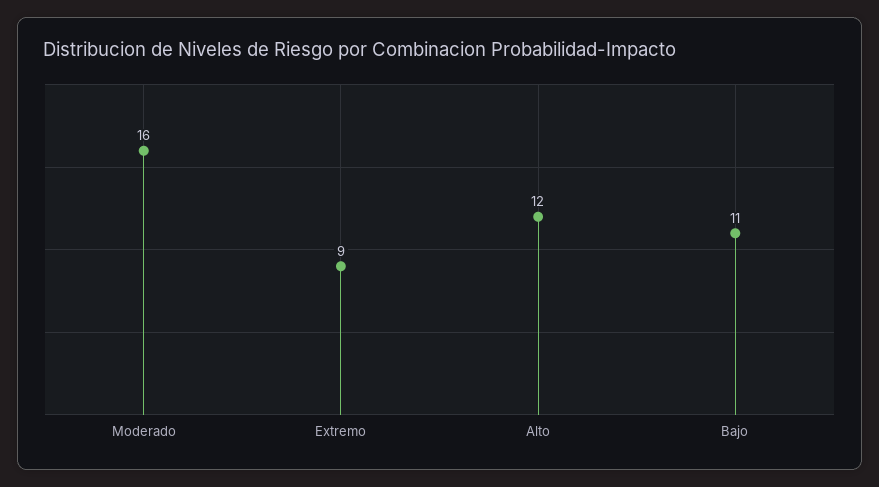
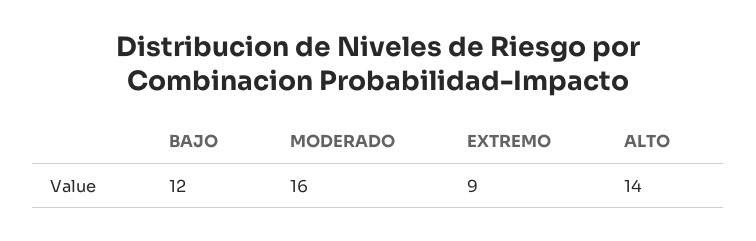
  {
    "Moderado": 16,
    "Extremo": 9,
-   "Alto": 12,
+   "Alto": 14,
-   "Bajo": 11
+   "Bajo": 12
  }

